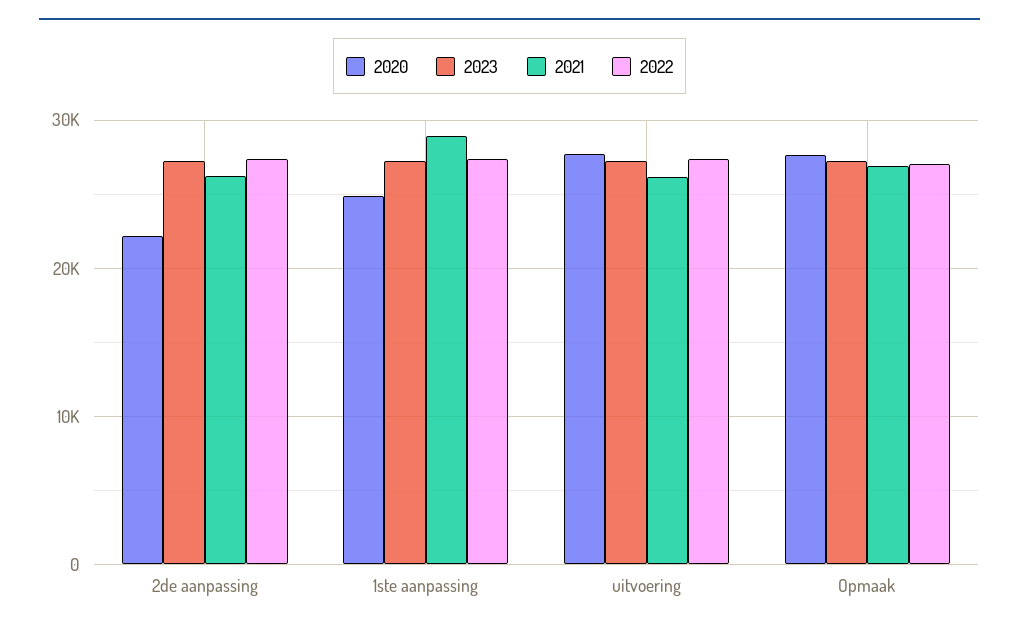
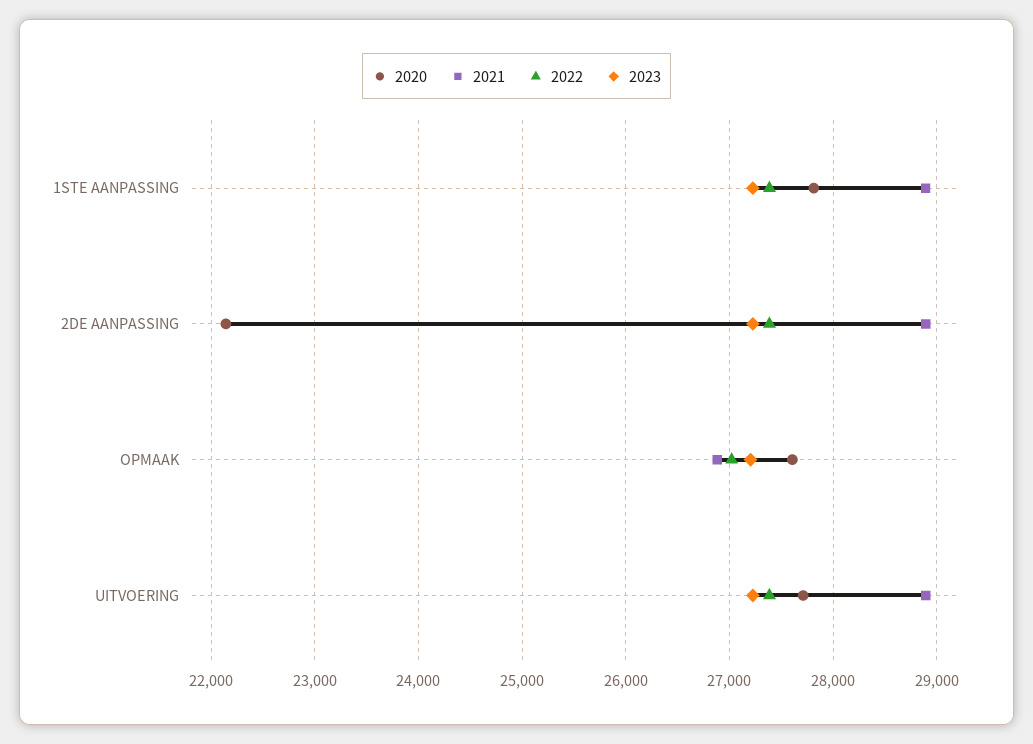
  {
    "2020": {
      "2de aanpassing": 22100,
-     "1ste aanpassing": 25000,
+     "1ste aanpassing": 27800,
      "uitvoering": 27700,
      "Opmaak": 27600
    },
    "2023": {
      "2de aanpassing": 27200,
      "1ste aanpassing": 27200,
      "uitvoering": 27200,
      "Opmaak": 27200
    },
    "2021": {
-     "2de aanpassing": 26000,
+     "2de aanpassing": 28900,
      "1ste aanpassing": 28900,
-     "uitvoering": 26000,
+     "uitvoering": 28900,
      "Opmaak": 26900
    },
    "2022": {
      "2de aanpassing": 27400,
      "1ste aanpassing": 27400,
      "uitvoering": 27400,
      "Opmaak": 27000
    }
  }

